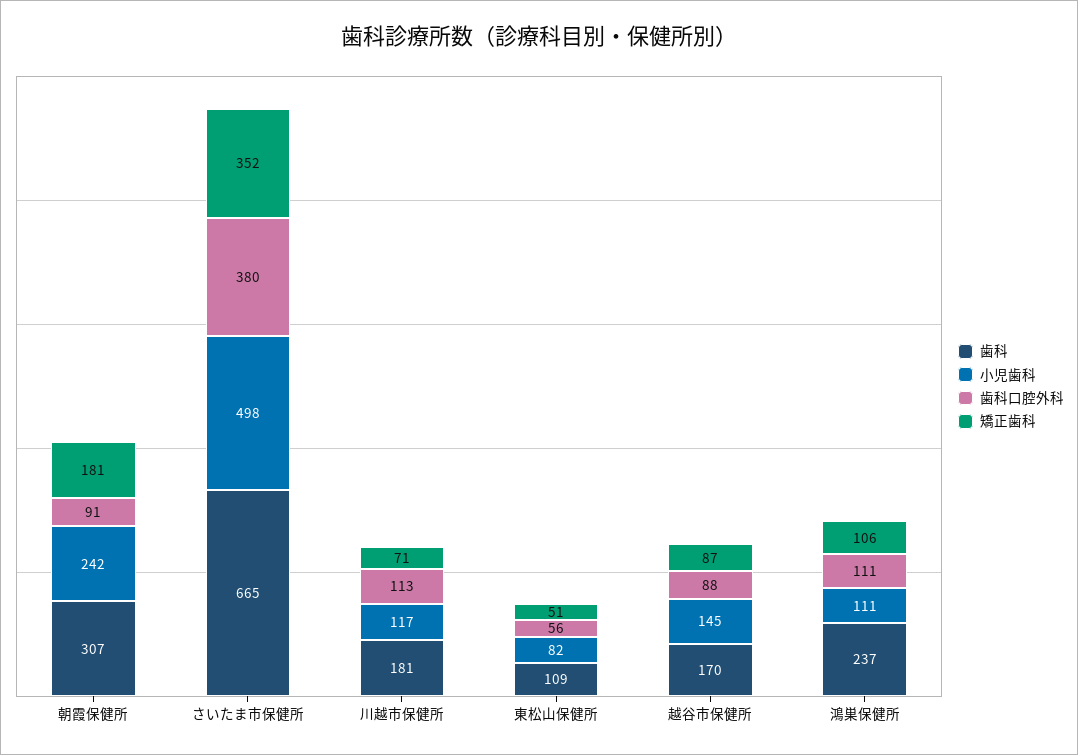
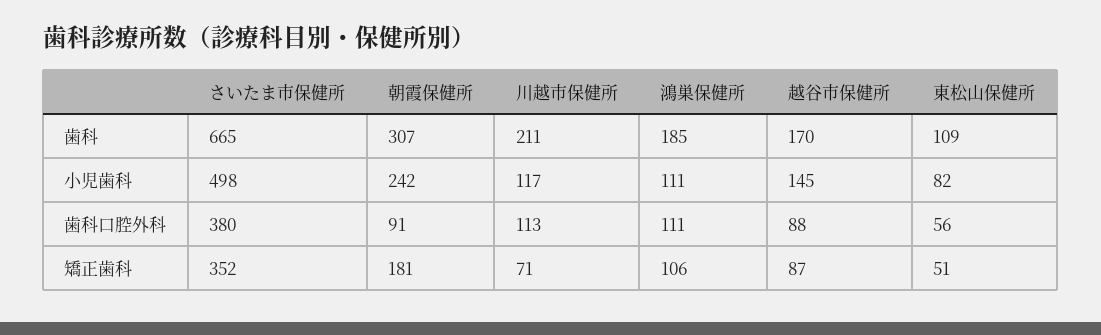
  {
    "歯科": {
      "朝霞保健所": 307,
      "さいたま市保健所": 665,
-     "川越市保健所": 181,
+     "川越市保健所": 211,
      "東松山保健所": 109,
      "越谷市保健所": 170,
-     "鴻巣保健所": 237
+     "鴻巣保健所": 185
    },
    "小児歯科": {
      "朝霞保健所": 242,
      "さいたま市保健所": 498,
      "川越市保健所": 117,
      "東松山保健所": 82,
      "越谷市保健所": 145,
      "鴻巣保健所": 111
    },
    "歯科口腔外科": {
      "朝霞保健所": 91,
      "さいたま市保健所": 380,
      "川越市保健所": 113,
      "東松山保健所": 56,
      "越谷市保健所": 88,
      "鴻巣保健所": 111
    },
    "矯正歯科": {
      "朝霞保健所": 181,
      "さいたま市保健所": 352,
      "川越市保健所": 71,
      "東松山保健所": 51,
      "越谷市保健所": 87,
      "鴻巣保健所": 106
    }
  }

